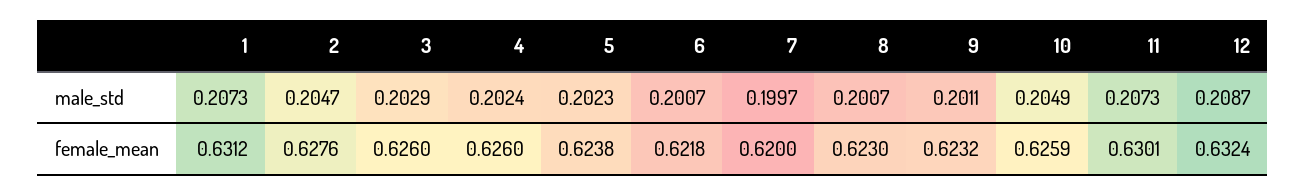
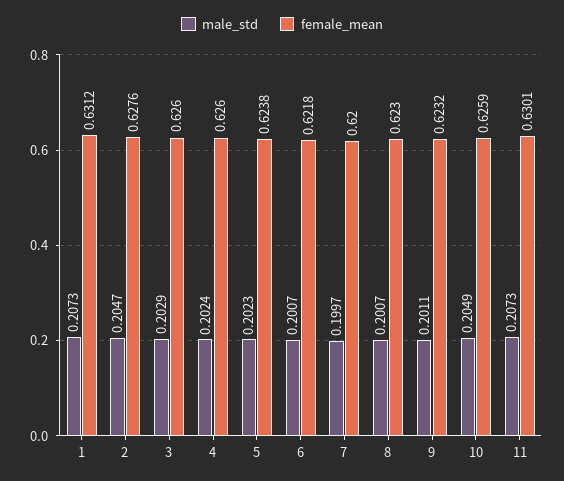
  {
    "male_std": {
      "1": 0.2073,
      "2": 0.2047,
      "3": 0.2029,
      "4": 0.2024,
      "5": 0.2023,
      "6": 0.2007,
      "7": 0.1997,
      "8": 0.2007,
      "9": 0.2011,
      "10": 0.2049,
-     "11": 0.2073,
+     "11": 0.2073
-     "12": 0.2087
    },
    "female_mean": {
      "1": 0.6312,
      "2": 0.6276,
      "3": 0.626,
      "4": 0.626,
      "5": 0.6238,
      "6": 0.6218,
      "7": 0.62,
      "8": 0.623,
      "9": 0.6232,
      "10": 0.6259,
-     "11": 0.6301,
+     "11": 0.6301
-     "12": 0.6324
    }
  }

